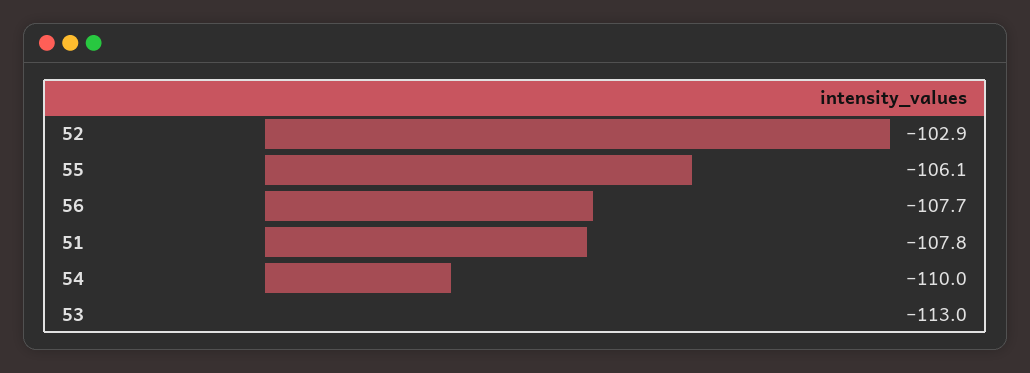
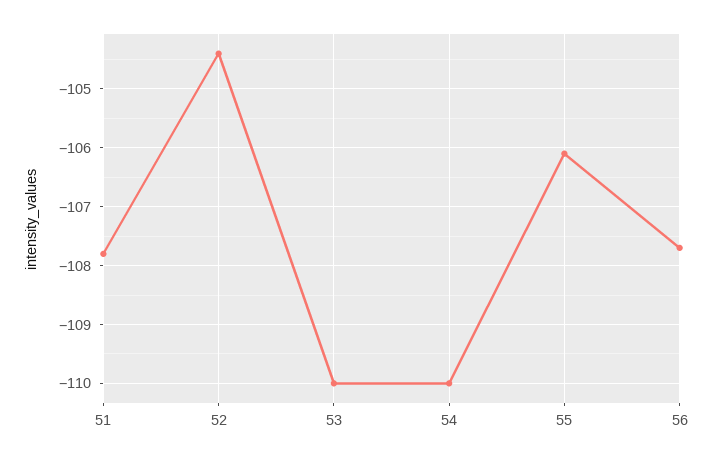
  {
-   "52": -102.9,
+   "52": -104.5,
    "55": -106.1,
    "56": -107.7,
    "51": -107.8,
    "54": -110,
-   "53": -113
+   "53": -110
  }

